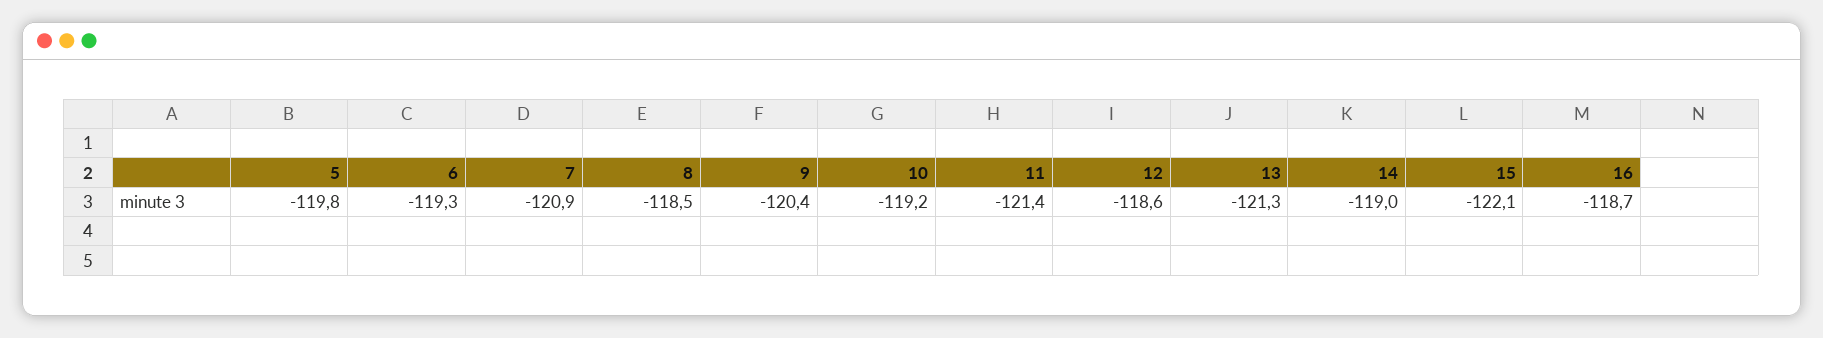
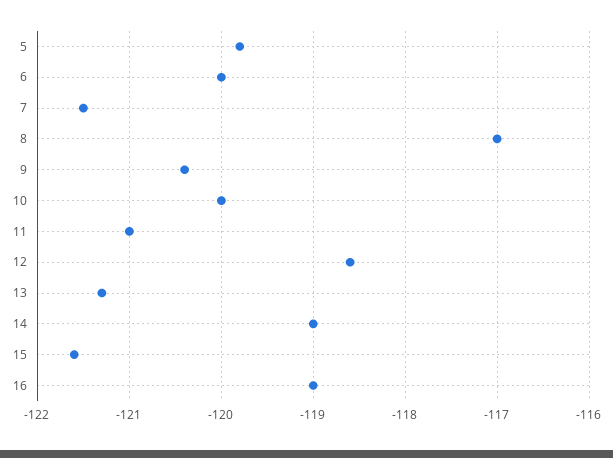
  {
    "5": -119.8,
-   "6": -119.3,
+   "6": -120,
-   "7": -120.9,
+   "7": -121.5,
-   "8": -118.5,
+   "8": -117,
    "9": -120.4,
-   "10": -119.2,
+   "10": -120,
-   "11": -121.4,
+   "11": -121,
    "12": -118.6,
    "13": -121.3,
    "14": -119,
-   "15": -122.1,
+   "15": -121.6,
-   "16": -118.7
+   "16": -119
  }

